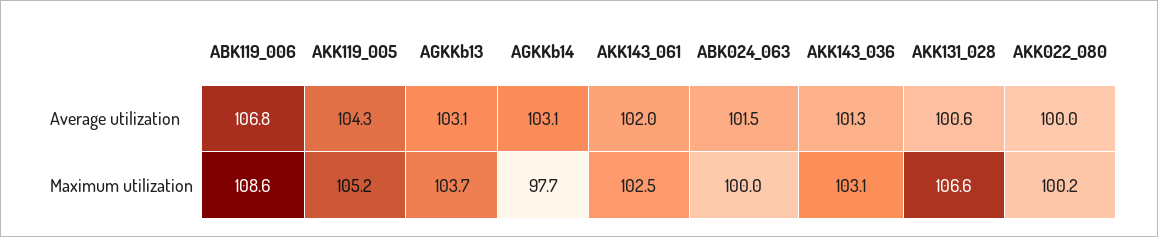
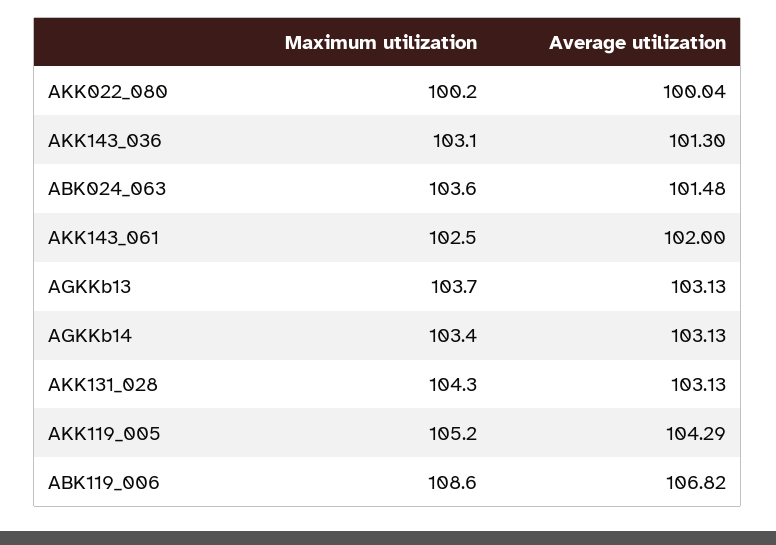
  {
    "ABK119_006": {
      "Average utilization": 106.82,
      "Maximum utilization": 108.6
    },
    "AKK119_005": {
      "Average utilization": 104.29,
      "Maximum utilization": 105.2
    },
    "AGKKb13": {
      "Average utilization": 103.13,
      "Maximum utilization": 103.7
    },
    "AGKKb14": {
      "Average utilization": 103.13,
-     "Maximum utilization": 97.7
+     "Maximum utilization": 103.4
    },
    "AKK143_061": {
      "Average utilization": 102,
      "Maximum utilization": 102.5
    },
    "ABK024_063": {
      "Average utilization": 101.48,
-     "Maximum utilization": 100
+     "Maximum utilization": 103.6
    },
    "AKK143_036": {
      "Average utilization": 101.3,
      "Maximum utilization": 103.1
    },
    "AKK131_028": {
-     "Average utilization": 100.6,
+     "Average utilization": 103.13,
-     "Maximum utilization": 106.6
+     "Maximum utilization": 104.3
    },
    "AKK022_080": {
      "Average utilization": 100.04,
      "Maximum utilization": 100.2
    }
  }

